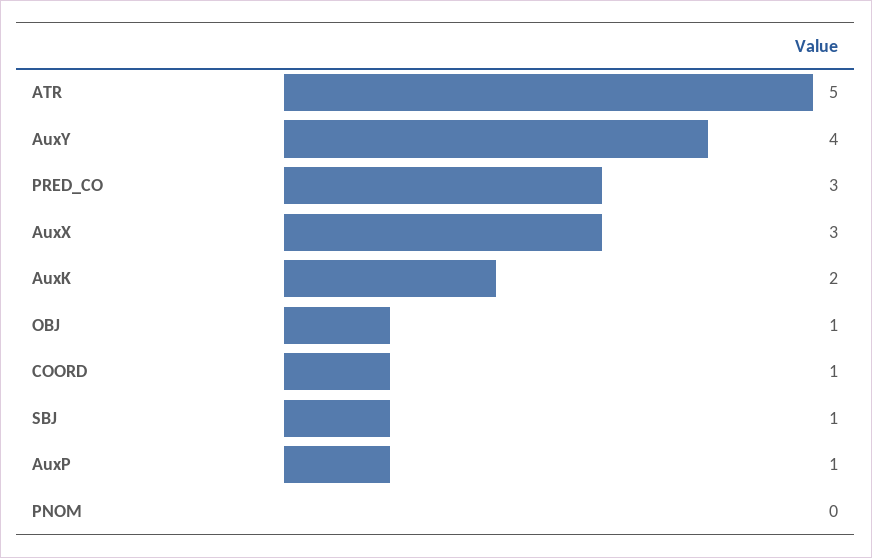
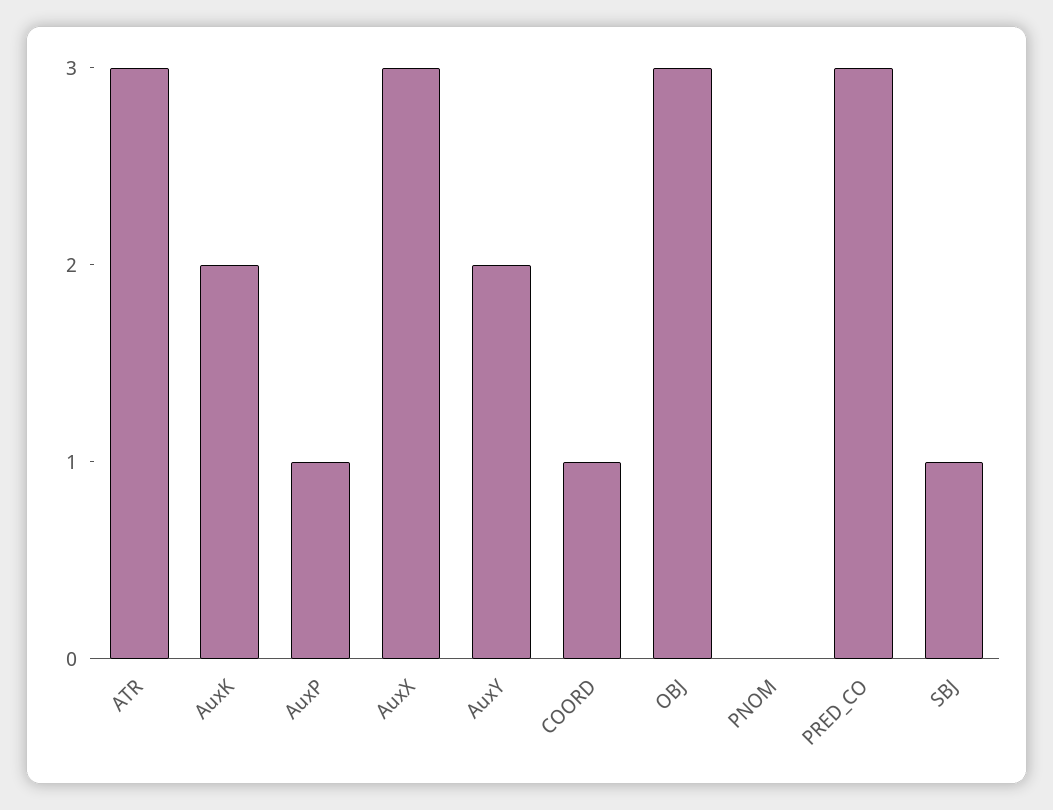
  {
-   "ATR": 5,
+   "ATR": 3,
-   "AuxY": 4,
+   "AuxY": 2,
    "PRED_CO": 3,
    "AuxX": 3,
    "AuxK": 2,
-   "OBJ": 1,
+   "OBJ": 3,
    "COORD": 1,
    "SBJ": 1,
    "AuxP": 1,
    "PNOM": 0
  }

